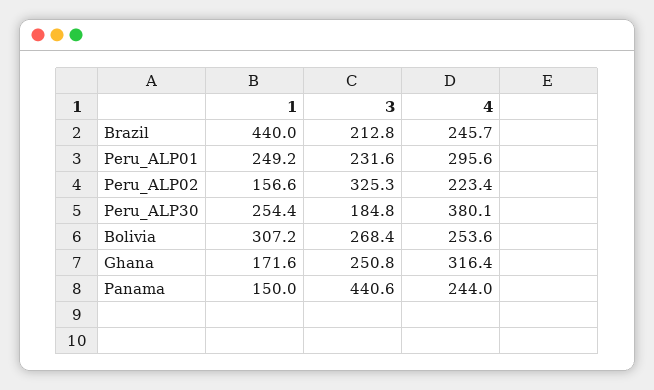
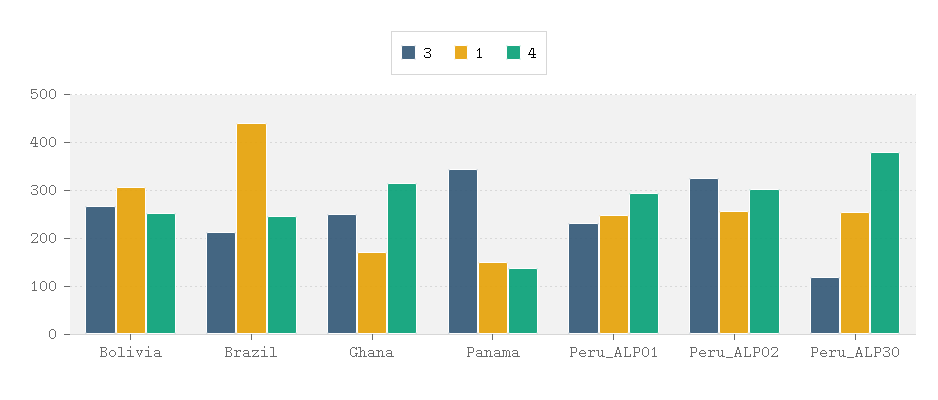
  {
    "1": {
      "Brazil": 440,
      "Peru_ALP01": 249.2,
-     "Peru_ALP02": 156.6,
+     "Peru_ALP02": 260,
      "Peru_ALP30": 254.4,
      "Bolivia": 307.2,
      "Ghana": 171.6,
      "Panama": 150
    },
    "3": {
      "Brazil": 212.8,
      "Peru_ALP01": 231.6,
      "Peru_ALP02": 325.3,
-     "Peru_ALP30": 184.8,
+     "Peru_ALP30": 120,
      "Bolivia": 268.4,
      "Ghana": 250.8,
-     "Panama": 440.6
+     "Panama": 340
    },
    "4": {
      "Brazil": 245.7,
      "Peru_ALP01": 295.6,
-     "Peru_ALP02": 223.4,
+     "Peru_ALP02": 300,
      "Peru_ALP30": 380.1,
      "Bolivia": 253.6,
      "Ghana": 316.4,
-     "Panama": 244
+     "Panama": 140
    }
  }

